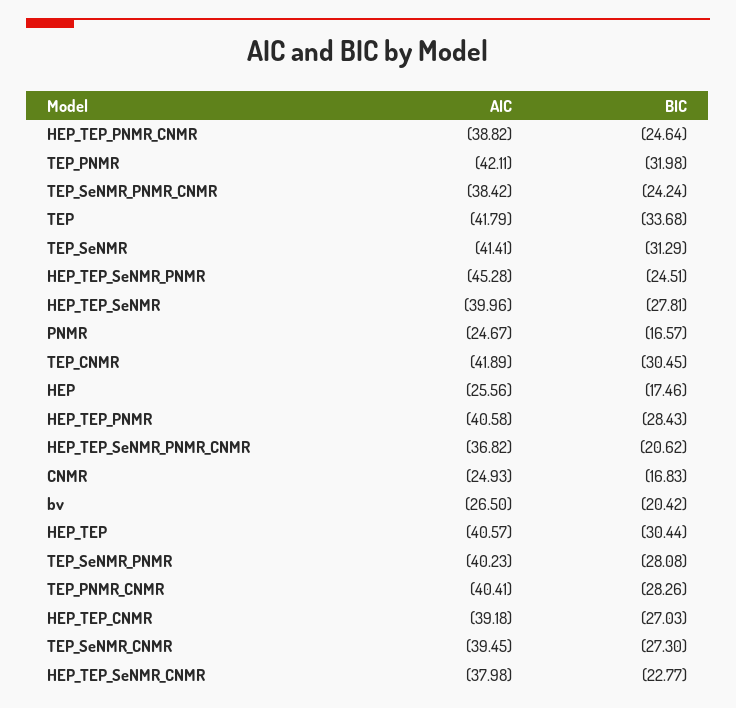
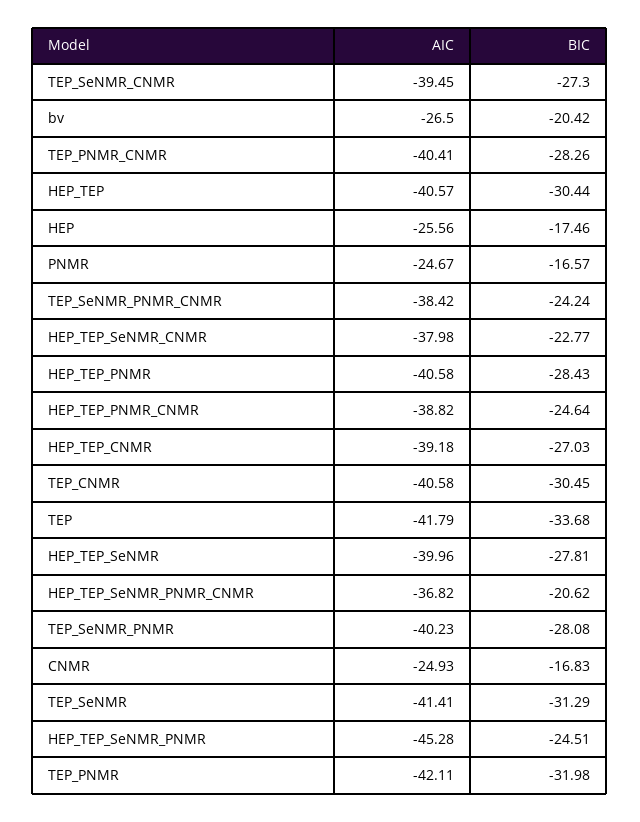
  {
    "AIC": {
      "HEP_TEP_PNMR_CNMR": -38.82,
      "TEP_PNMR": -42.11,
      "TEP_SeNMR_PNMR_CNMR": -38.42,
      "TEP": -41.79,
      "TEP_SeNMR": -41.41,
      "HEP_TEP_SeNMR_PNMR": -45.28,
      "HEP_TEP_SeNMR": -39.96,
      "PNMR": -24.67,
-     "TEP_CNMR": -41.89,
+     "TEP_CNMR": -40.58,
      "HEP": -25.56,
      "HEP_TEP_PNMR": -40.58,
      "HEP_TEP_SeNMR_PNMR_CNMR": -36.82,
      "CNMR": -24.93,
      "bv": -26.5,
      "HEP_TEP": -40.57,
      "TEP_SeNMR_PNMR": -40.23,
      "TEP_PNMR_CNMR": -40.41,
      "HEP_TEP_CNMR": -39.18,
      "TEP_SeNMR_CNMR": -39.45,
      "HEP_TEP_SeNMR_CNMR": -37.98
    },
    "BIC": {
      "HEP_TEP_PNMR_CNMR": -24.64,
      "TEP_PNMR": -31.98,
      "TEP_SeNMR_PNMR_CNMR": -24.24,
      "TEP": -33.68,
      "TEP_SeNMR": -31.29,
      "HEP_TEP_SeNMR_PNMR": -24.51,
      "HEP_TEP_SeNMR": -27.81,
      "PNMR": -16.57,
      "TEP_CNMR": -30.45,
      "HEP": -17.46,
      "HEP_TEP_PNMR": -28.43,
      "HEP_TEP_SeNMR_PNMR_CNMR": -20.62,
      "CNMR": -16.83,
      "bv": -20.42,
      "HEP_TEP": -30.44,
      "TEP_SeNMR_PNMR": -28.08,
      "TEP_PNMR_CNMR": -28.26,
      "HEP_TEP_CNMR": -27.03,
      "TEP_SeNMR_CNMR": -27.3,
      "HEP_TEP_SeNMR_CNMR": -22.77
    }
  }

